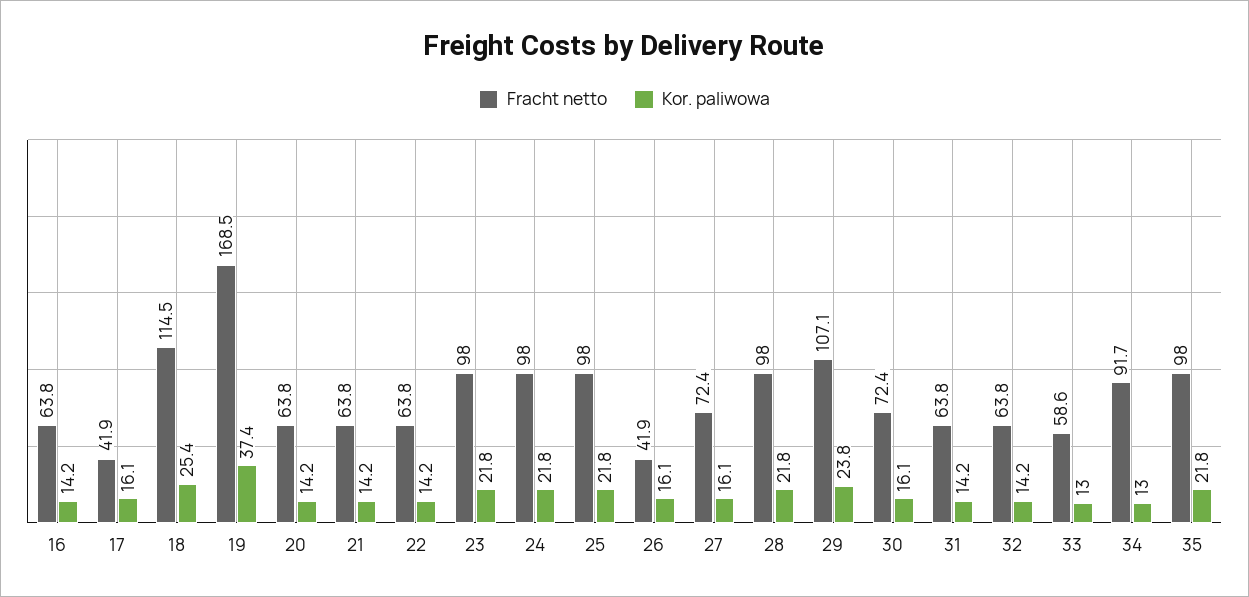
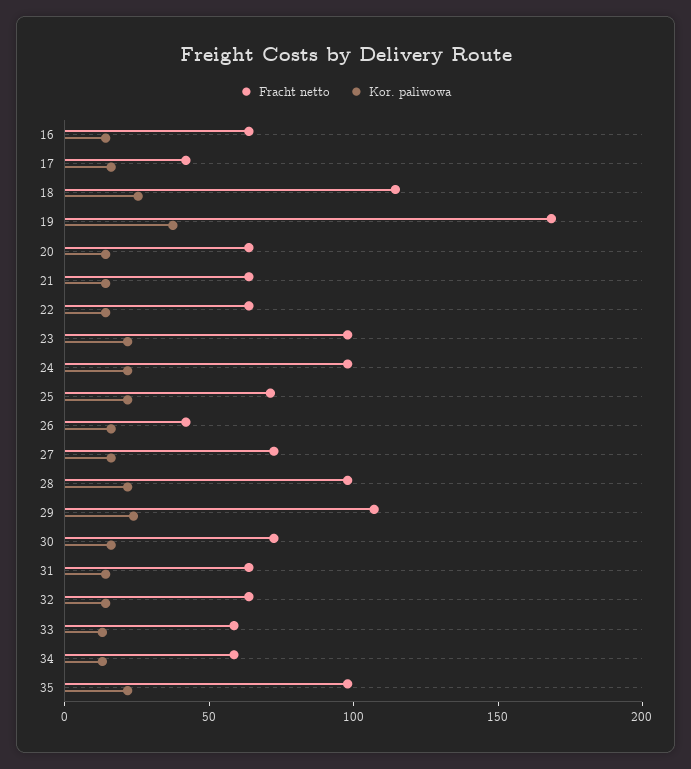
  {
    "Fracht netto": {
      "16": 63.8,
      "17": 41.9,
      "18": 114.5,
      "19": 168.5,
      "20": 63.8,
      "21": 63.8,
      "22": 63.8,
      "23": 98,
      "24": 98,
-     "25": 98,
+     "25": 70,
      "26": 41.9,
      "27": 72.4,
      "28": 98,
      "29": 107.1,
      "30": 72.4,
      "31": 63.8,
      "32": 63.8,
      "33": 58.6,
-     "34": 91.7,
+     "34": 60,
      "35": 98
    },
    "Kor. paliwowa": {
      "16": 14.2,
      "17": 16.1,
      "18": 25.4,
      "19": 37.4,
      "20": 14.2,
      "21": 14.2,
      "22": 14.2,
      "23": 21.8,
      "24": 21.8,
      "25": 21.8,
      "26": 16.1,
      "27": 16.1,
      "28": 21.8,
      "29": 23.8,
      "30": 16.1,
      "31": 14.2,
      "32": 14.2,
      "33": 13,
      "34": 13,
      "35": 21.8
    }
  }

